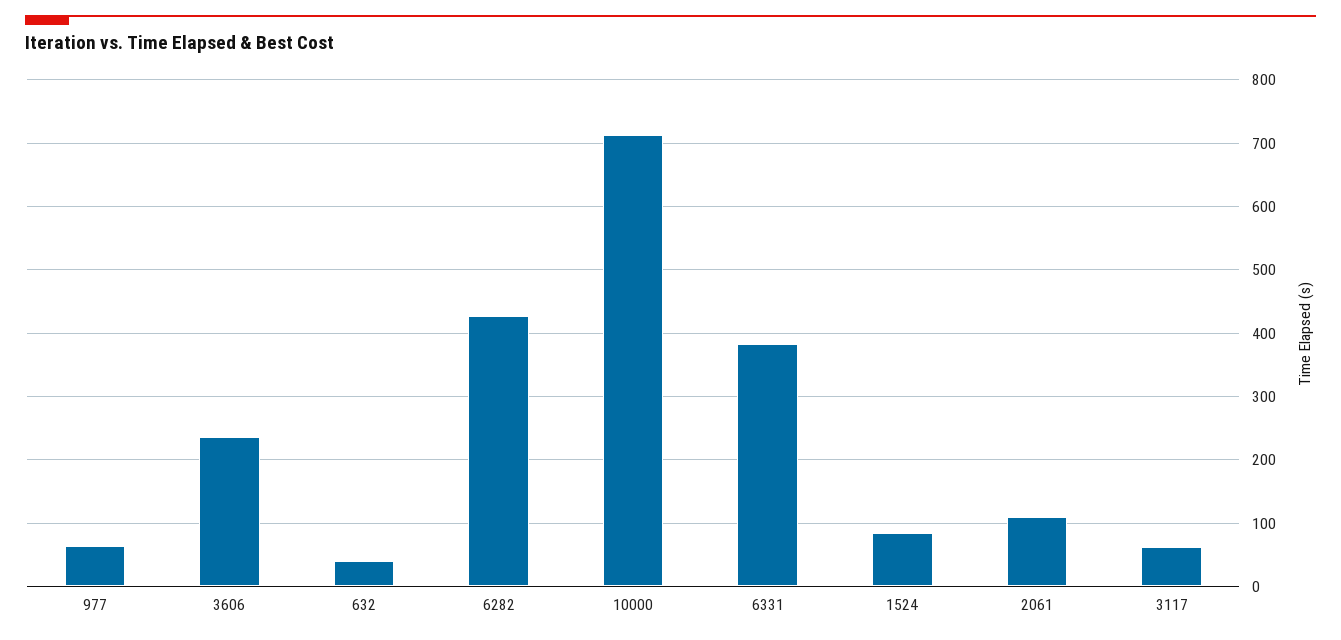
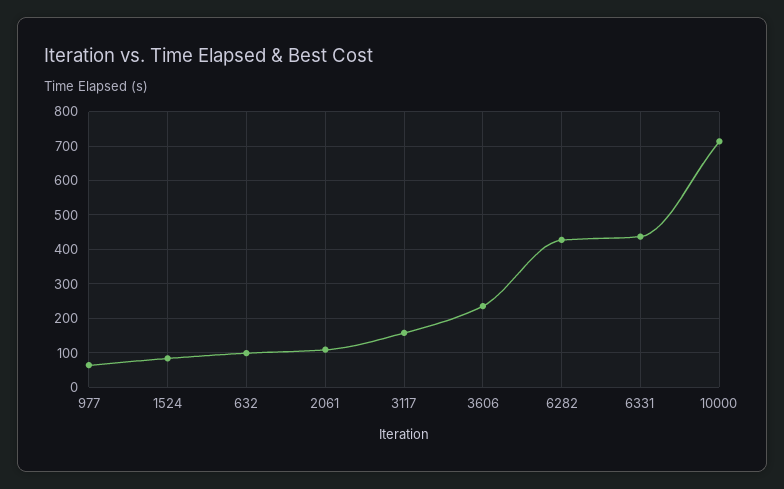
  {
    "977": 60,
    "3606": 240,
-   "632": 40,
+   "632": 100,
    "6282": 430,
    "10000": 710,
-   "6331": 380,
+   "6331": 440,
    "1524": 80,
    "2061": 110,
-   "3117": 60
+   "3117": 160
  }

